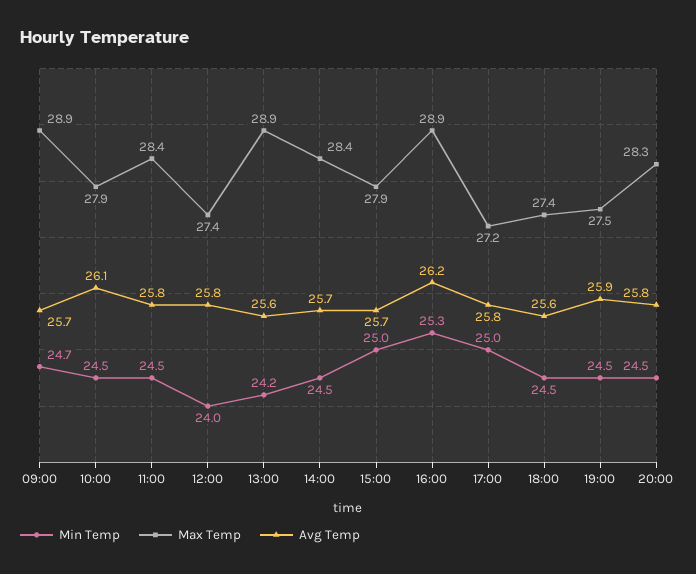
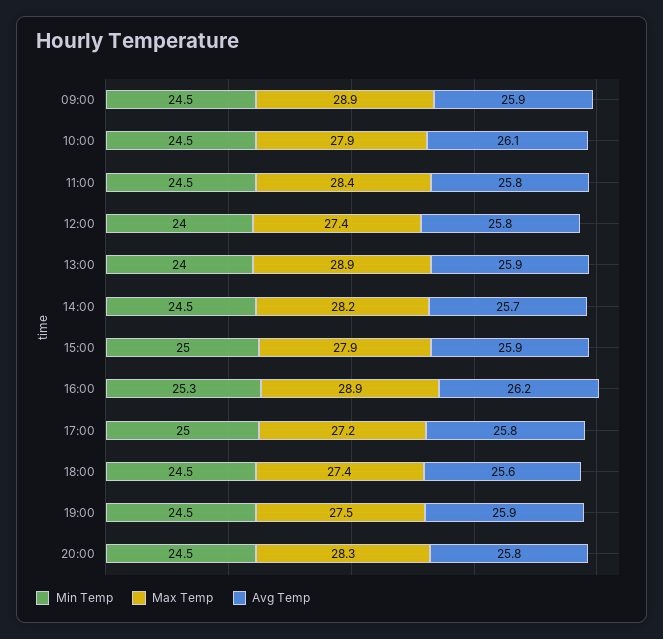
  {
    "Min Temp": {
-     "09:00": 24.7,
+     "09:00": 24.5,
      "10:00": 24.5,
      "11:00": 24.5,
      "12:00": 24,
-     "13:00": 24.2,
+     "13:00": 24,
      "14:00": 24.5,
      "15:00": 25,
      "16:00": 25.3,
      "17:00": 25,
      "18:00": 24.5,
      "19:00": 24.5,
      "20:00": 24.5
    },
    "Max Temp": {
      "09:00": 28.9,
      "10:00": 27.9,
      "11:00": 28.4,
      "12:00": 27.4,
      "13:00": 28.9,
-     "14:00": 28.4,
+     "14:00": 28.2,
      "15:00": 27.9,
      "16:00": 28.9,
      "17:00": 27.2,
      "18:00": 27.4,
      "19:00": 27.5,
      "20:00": 28.3
    },
    "Avg Temp": {
-     "09:00": 25.7,
+     "09:00": 25.9,
      "10:00": 26.1,
      "11:00": 25.8,
      "12:00": 25.8,
-     "13:00": 25.6,
+     "13:00": 25.9,
      "14:00": 25.7,
-     "15:00": 25.7,
+     "15:00": 25.9,
      "16:00": 26.2,
      "17:00": 25.8,
      "18:00": 25.6,
      "19:00": 25.9,
      "20:00": 25.8
    }
  }

